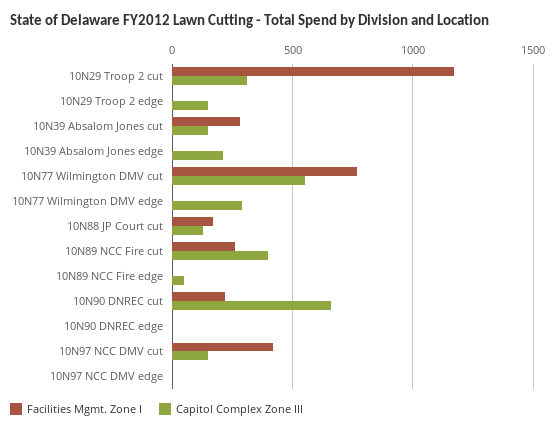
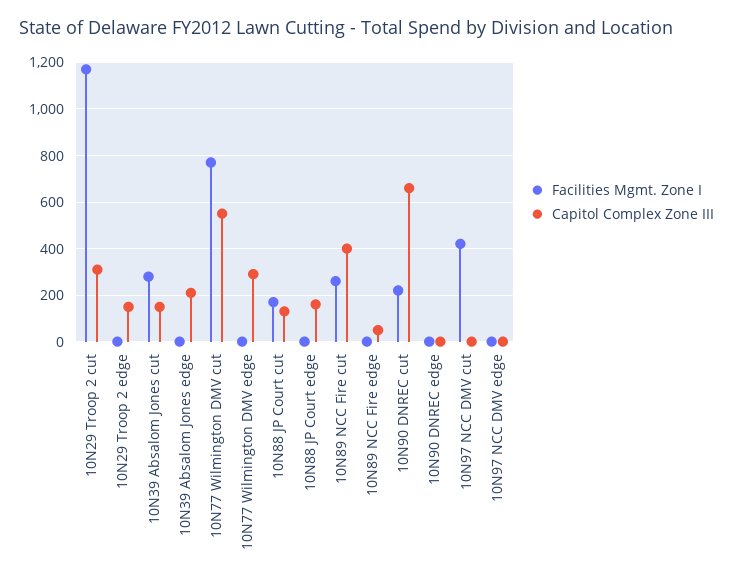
  {
    "Facilities Mgmt. Zone I": {
      "10N29 Troop 2 cut": 1150,
      "10N29 Troop 2 edge": 0,
      "10N39 Absalom Jones cut": 300,
      "10N39 Absalom Jones edge": 0,
      "10N77 Wilmington DMV cut": 750,
      "10N77 Wilmington DMV edge": 0,
      "10N88 JP Court cut": 150,
      "10N89 NCC Fire cut": 250,
      "10N89 NCC Fire edge": 0,
      "10N90 DNREC cut": 200,
      "10N90 DNREC edge": 0,
      "10N97 NCC DMV cut": 400,
-     "10N97 NCC DMV edge": 0
+     "10N97 NCC DMV edge": 0,
+     "10N88 JP Court edge": 0
    },
    "Capitol Complex Zone III": {
      "10N29 Troop 2 cut": 300,
      "10N29 Troop 2 edge": 150,
      "10N39 Absalom Jones cut": 150,
      "10N39 Absalom Jones edge": 200,
      "10N77 Wilmington DMV cut": 550,
      "10N77 Wilmington DMV edge": 300,
      "10N88 JP Court cut": 150,
      "10N89 NCC Fire cut": 400,
      "10N89 NCC Fire edge": 50,
      "10N90 DNREC cut": 650,
      "10N90 DNREC edge": 0,
-     "10N97 NCC DMV cut": 150,
+     "10N97 NCC DMV cut": 0,
-     "10N97 NCC DMV edge": 0
+     "10N97 NCC DMV edge": 0,
+     "10N88 JP Court edge": 150
    }
  }

